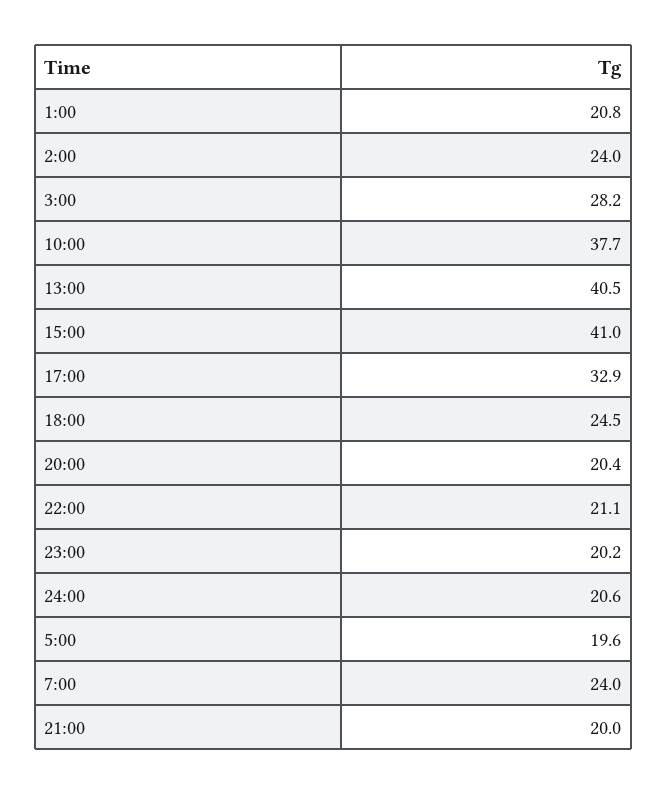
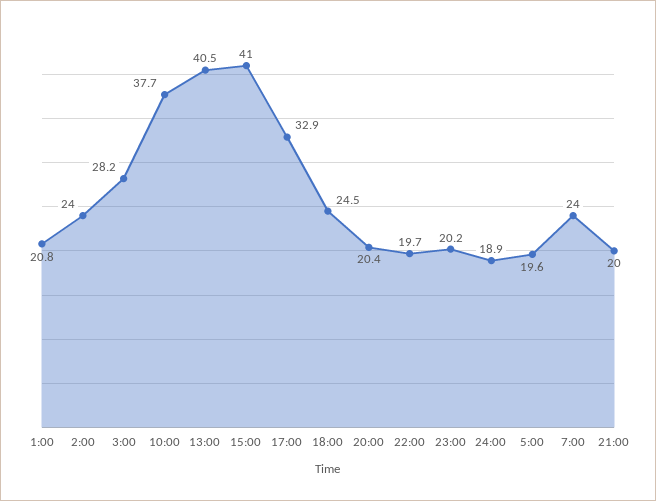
  {
    "1:00": 20.8,
    "2:00": 24,
    "3:00": 28.2,
    "10:00": 37.7,
    "13:00": 40.5,
    "15:00": 41,
    "17:00": 32.9,
    "18:00": 24.5,
    "20:00": 20.4,
-   "22:00": 21.1,
+   "22:00": 19.7,
    "23:00": 20.2,
-   "24:00": 20.6,
+   "24:00": 18.9,
    "5:00": 19.6,
    "7:00": 24,
    "21:00": 20
  }

